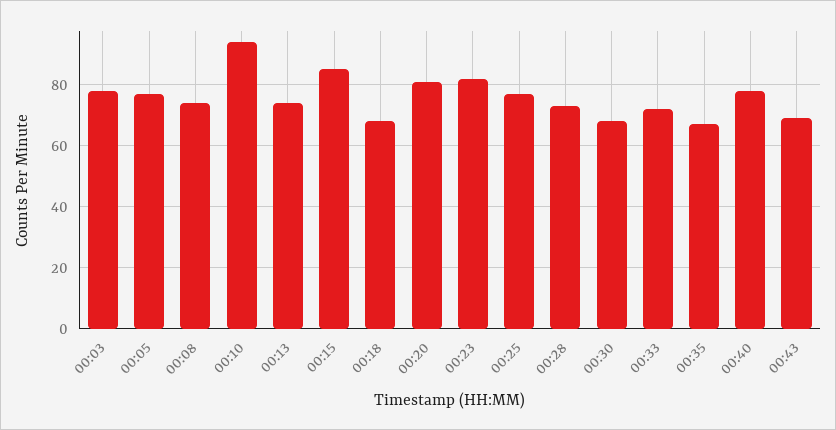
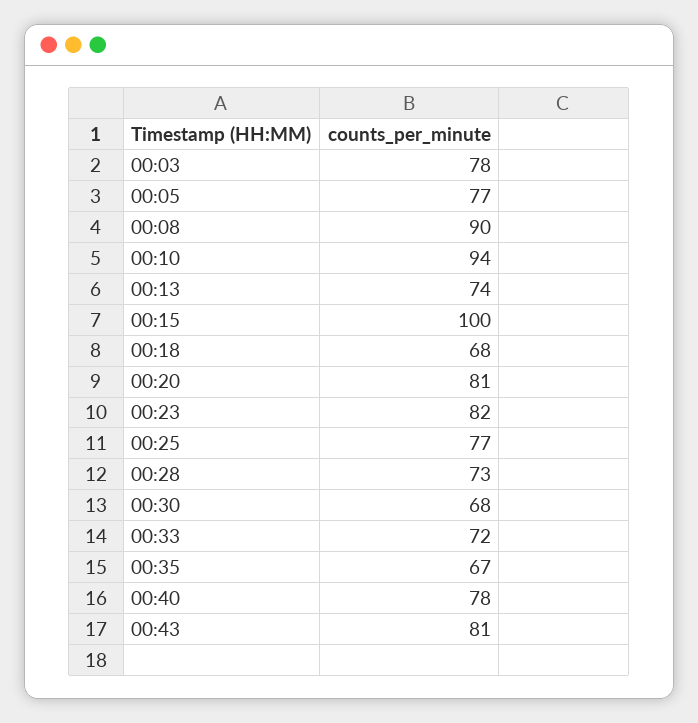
  {
    "00:03": 78,
    "00:05": 77,
-   "00:08": 75,
+   "00:08": 90,
    "00:10": 94,
    "00:13": 74,
-   "00:15": 85,
+   "00:15": 100,
    "00:18": 68,
    "00:20": 81,
    "00:23": 82,
    "00:25": 77,
    "00:28": 73,
    "00:30": 68,
    "00:33": 72,
    "00:35": 67,
    "00:40": 78,
-   "00:43": 70
+   "00:43": 81
  }

